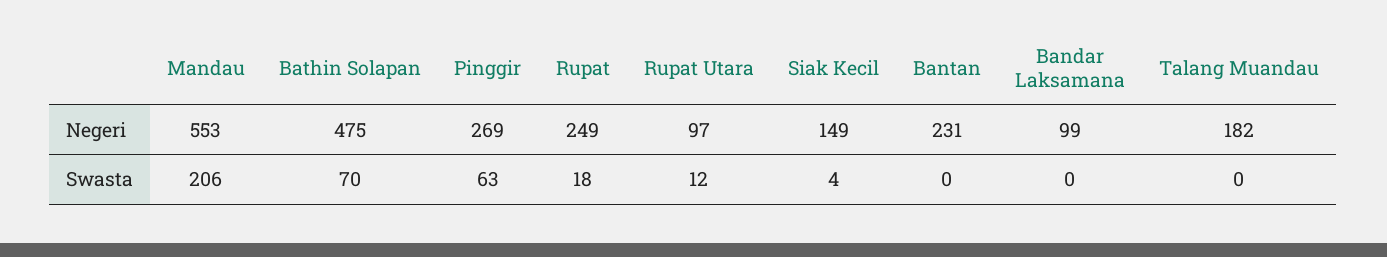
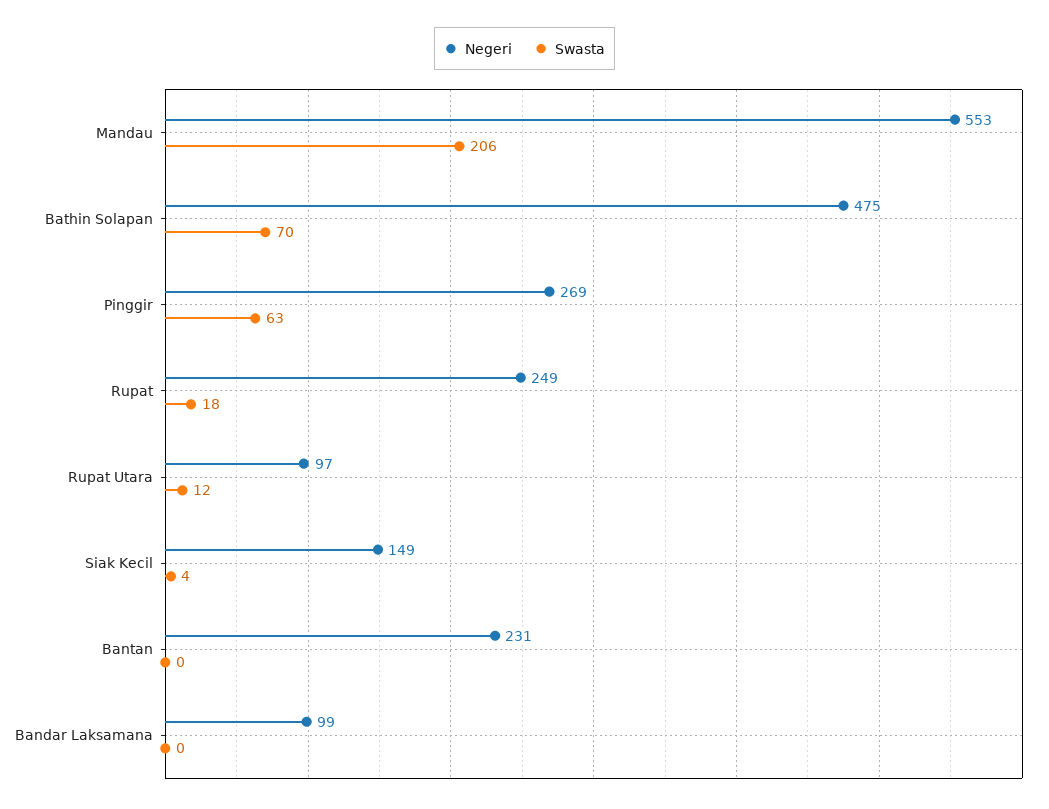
  {
    "Negeri": {
      "Mandau": 553,
      "Bathin Solapan": 475,
      "Pinggir": 269,
      "Rupat": 249,
      "Rupat Utara": 97,
      "Siak Kecil": 149,
      "Bantan": 231,
-     "Bandar Laksamana": 99,
+     "Bandar Laksamana": 99
-     "Talang Muandau": 182
    },
    "Swasta": {
      "Mandau": 206,
      "Bathin Solapan": 70,
      "Pinggir": 63,
      "Rupat": 18,
      "Rupat Utara": 12,
      "Siak Kecil": 4,
      "Bantan": 0,
-     "Bandar Laksamana": 0,
+     "Bandar Laksamana": 0
-     "Talang Muandau": 0
    }
  }

